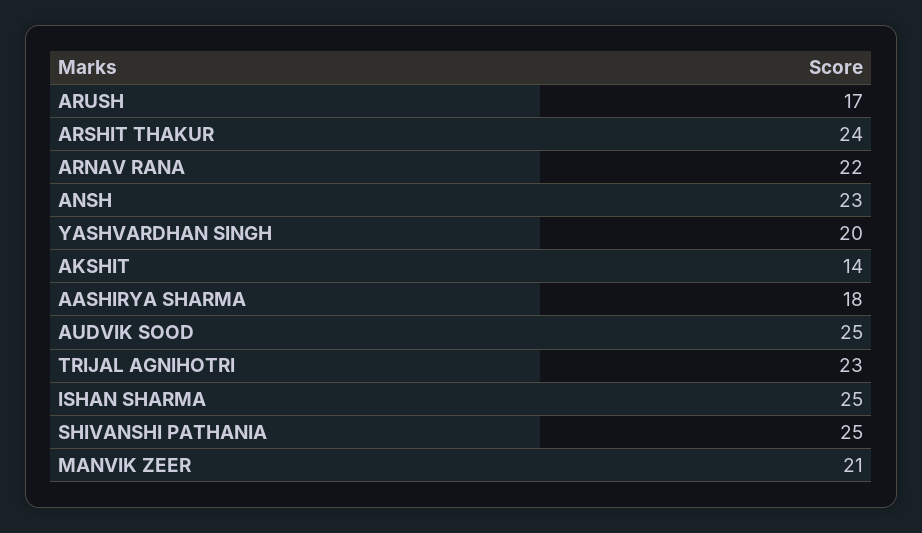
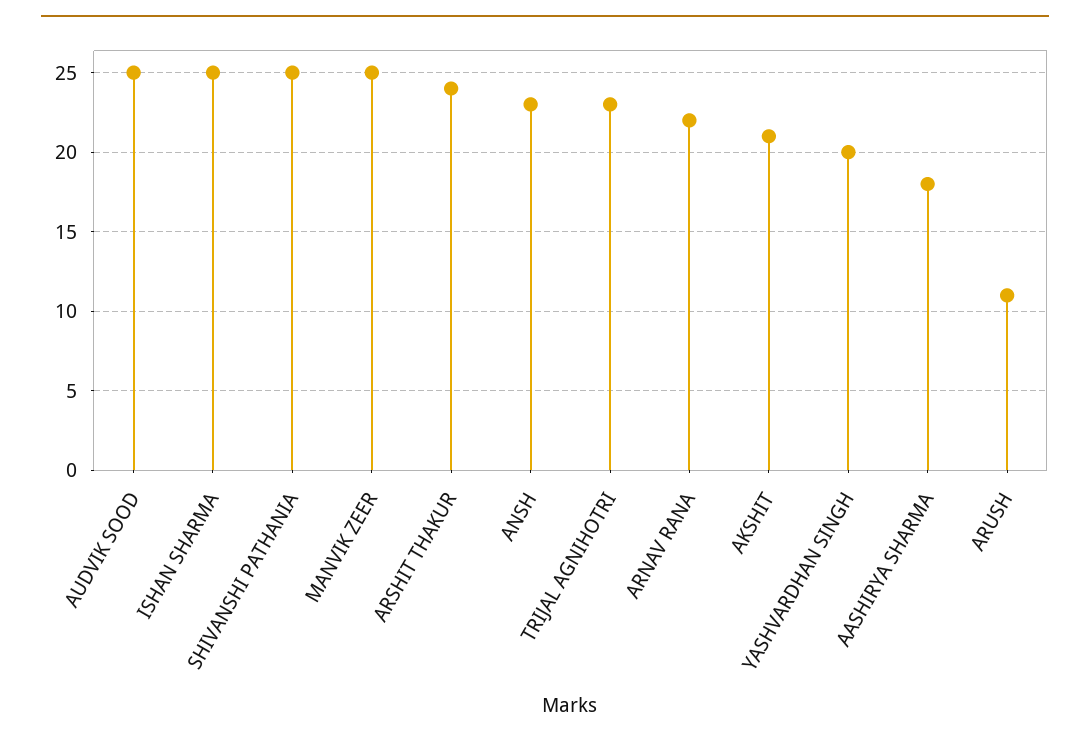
  {
-   "ARUSH": 17,
+   "ARUSH": 11,
    "ARSHIT THAKUR": 24,
    "ARNAV RANA": 22,
    "ANSH": 23,
    "YASHVARDHAN SINGH": 20,
-   "AKSHIT": 14,
+   "AKSHIT": 21,
    "AASHIRYA SHARMA": 18,
    "AUDVIK SOOD": 25,
    "TRIJAL AGNIHOTRI": 23,
    "ISHAN SHARMA": 25,
    "SHIVANSHI PATHANIA": 25,
-   "MANVIK ZEER": 21
+   "MANVIK ZEER": 25
  }

